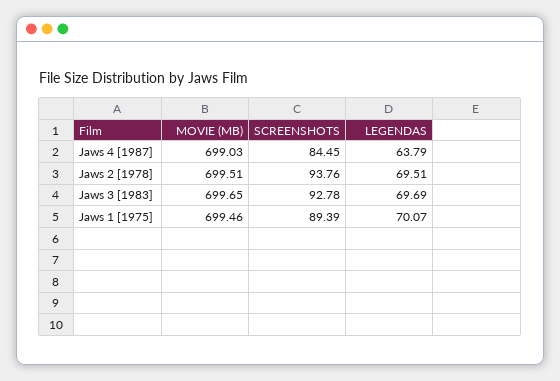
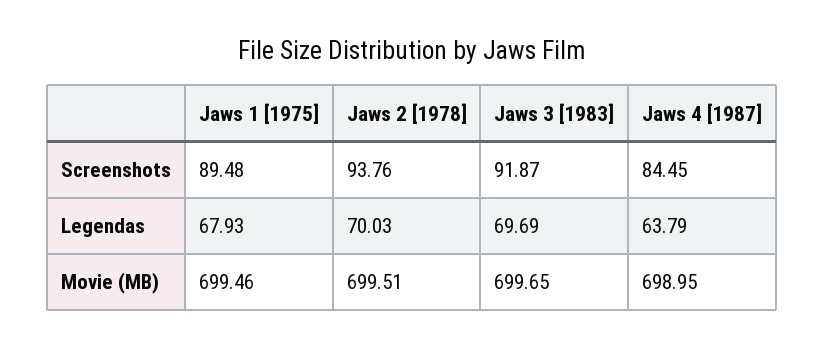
  {
    "MOVIE (MB)": {
-     "Jaws 4 [1987]": 699.03,
+     "Jaws 4 [1987]": 698.95,
      "Jaws 2 [1978]": 699.51,
      "Jaws 3 [1983]": 699.65,
      "Jaws 1 [1975]": 699.46
    },
    "SCREENSHOTS": {
      "Jaws 4 [1987]": 84.45,
      "Jaws 2 [1978]": 93.76,
-     "Jaws 3 [1983]": 92.78,
+     "Jaws 3 [1983]": 91.87,
-     "Jaws 1 [1975]": 89.39
+     "Jaws 1 [1975]": 89.48
    },
    "LEGENDAS": {
      "Jaws 4 [1987]": 63.79,
-     "Jaws 2 [1978]": 69.51,
+     "Jaws 2 [1978]": 70.03,
      "Jaws 3 [1983]": 69.69,
-     "Jaws 1 [1975]": 70.07
+     "Jaws 1 [1975]": 67.93
    }
  }

